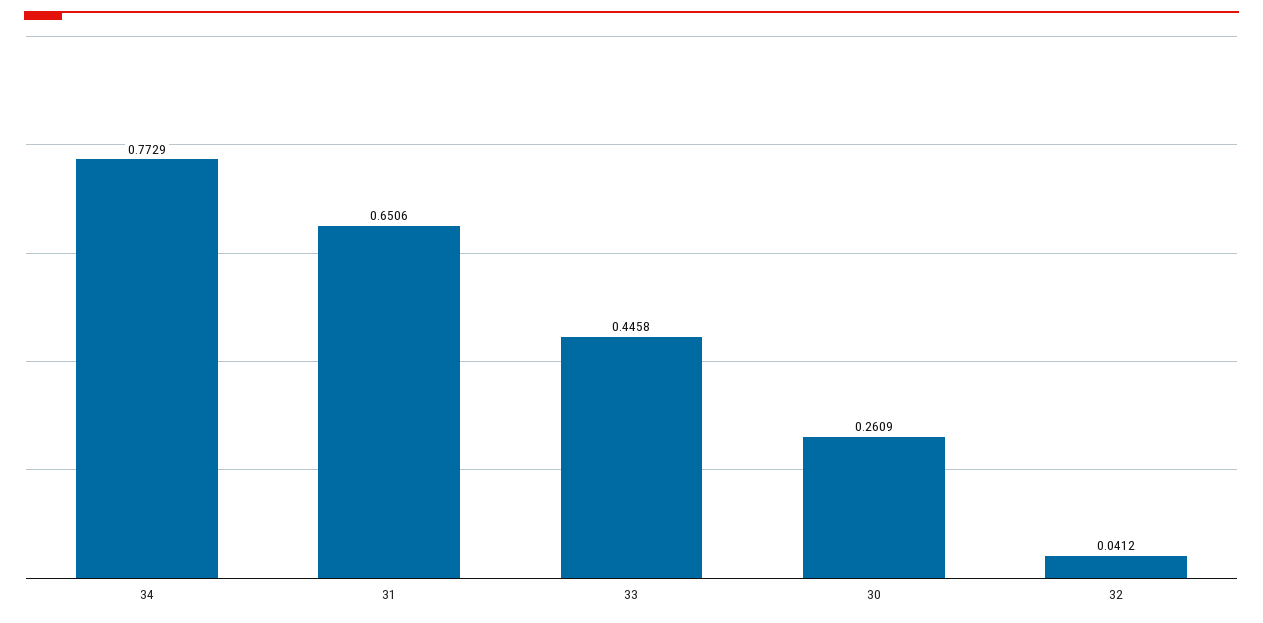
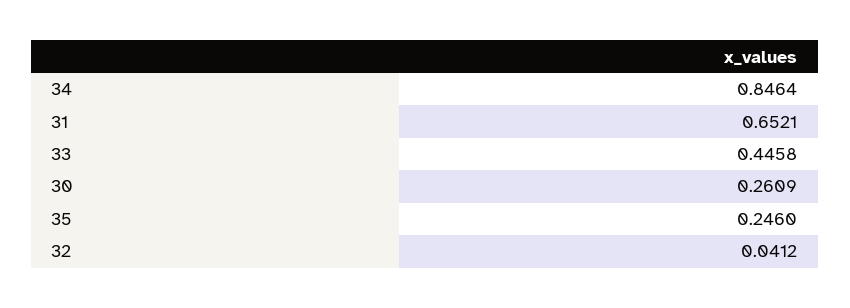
  {
-   "34": 0.7729,
+   "34": 0.8464,
-   "31": 0.6506,
+   "31": 0.6521,
    "33": 0.4458,
    "30": 0.2609,
-   "32": 0.0412
+   "32": 0.0412,
+   "35": 0.246
  }

